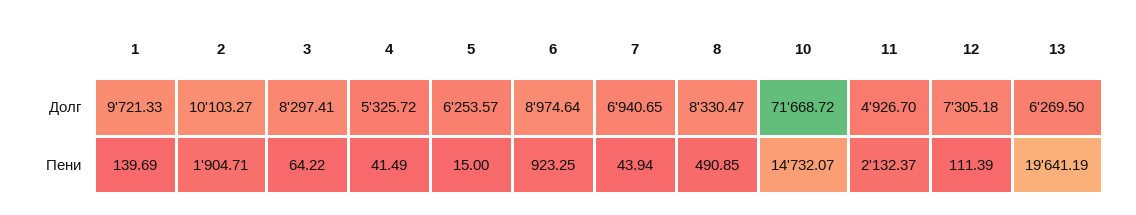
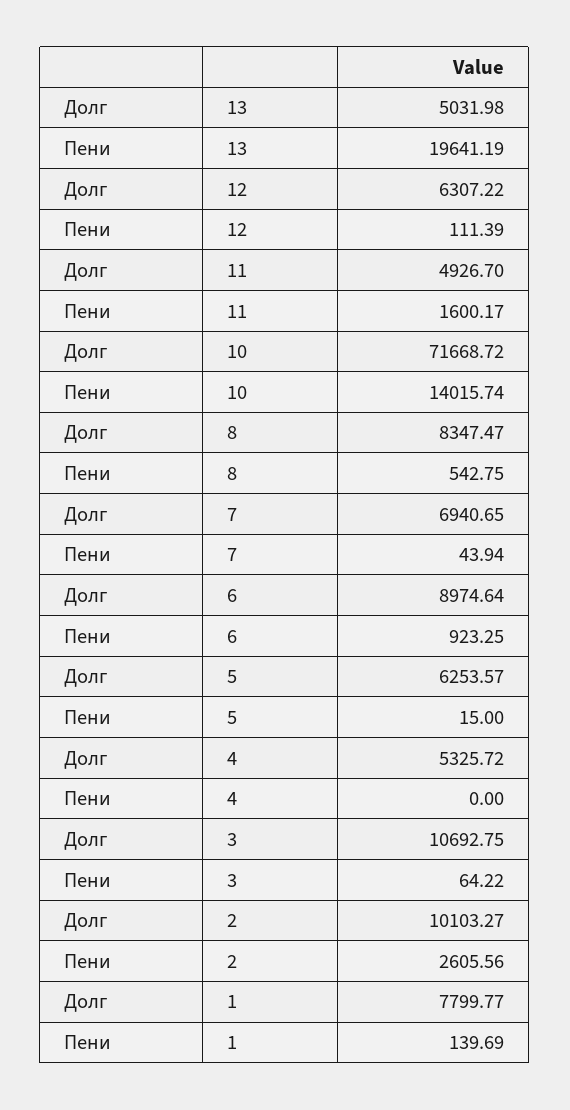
  {
    "1": {
-     "Долг": 9721.33,
+     "Долг": 7799.77,
      "Пени": 139.69
    },
    "2": {
      "Долг": 10103.27,
-     "Пени": 1904.71
+     "Пени": 2605.56
    },
    "3": {
-     "Долг": 8297.41,
+     "Долг": 10692.75,
      "Пени": 64.22
    },
    "4": {
      "Долг": 5325.72,
-     "Пени": 41.49
+     "Пени": 0
    },
    "5": {
      "Долг": 6253.57,
      "Пени": 15
    },
    "6": {
      "Долг": 8974.64,
      "Пени": 923.25
    },
    "7": {
      "Долг": 6940.65,
      "Пени": 43.94
    },
    "8": {
-     "Долг": 8330.47,
+     "Долг": 8347.47,
-     "Пени": 490.85
+     "Пени": 542.75
    },
    "10": {
      "Долг": 71668.72,
-     "Пени": 14732.07
+     "Пени": 14015.74
    },
    "11": {
      "Долг": 4926.7,
-     "Пени": 2132.37
+     "Пени": 1600.17
    },
    "12": {
-     "Долг": 7305.18,
+     "Долг": 6307.22,
      "Пени": 111.39
    },
    "13": {
-     "Долг": 6269.5,
+     "Долг": 5031.98,
      "Пени": 19641.19
    }
  }

